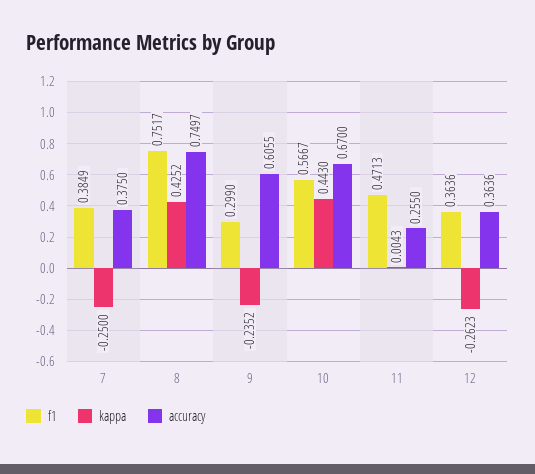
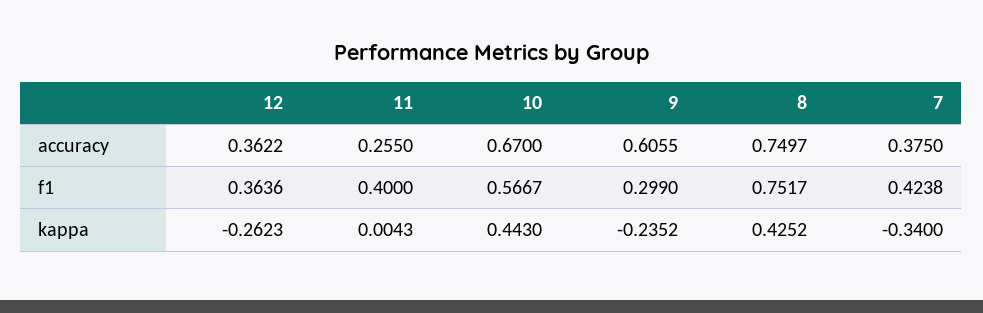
  {
    "f1": {
-     "7": 0.3849,
+     "7": 0.4238,
      "8": 0.7517,
      "9": 0.299,
      "10": 0.5667,
-     "11": 0.4713,
+     "11": 0.4,
      "12": 0.3636
    },
    "kappa": {
-     "7": -0.25,
+     "7": -0.34,
      "8": 0.4252,
      "9": -0.2352,
      "10": 0.443,
      "11": 0.0043,
      "12": -0.2623
    },
    "accuracy": {
      "7": 0.375,
      "8": 0.7497,
      "9": 0.6055,
      "10": 0.67,
      "11": 0.255,
-     "12": 0.3636
+     "12": 0.3622
    }
  }

